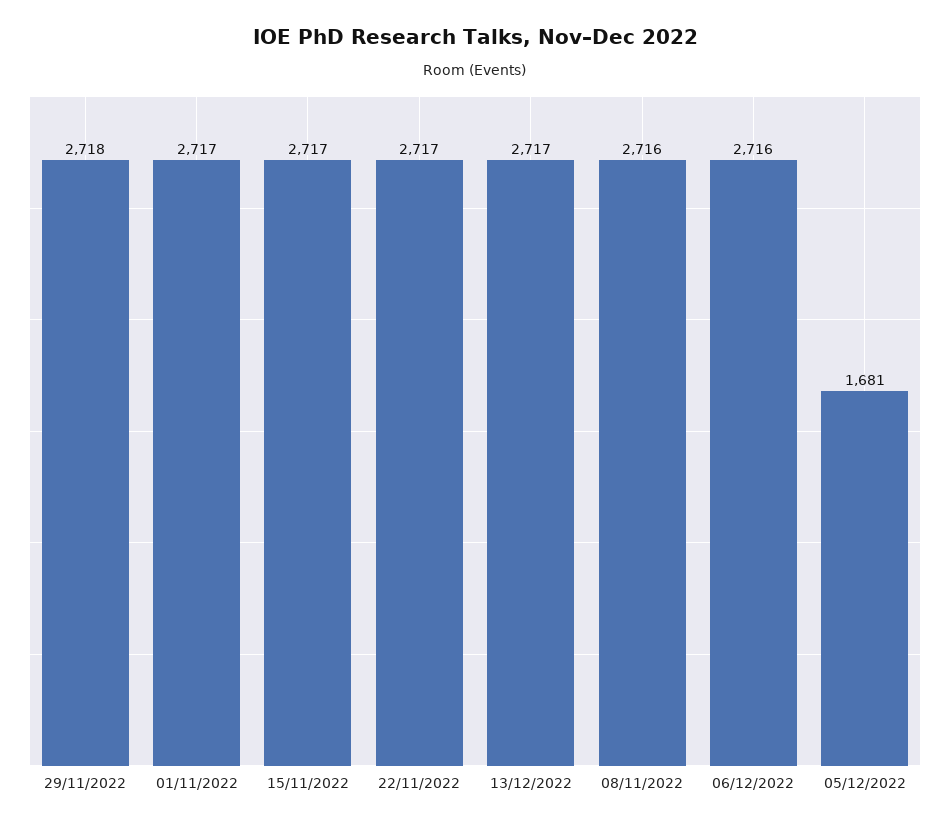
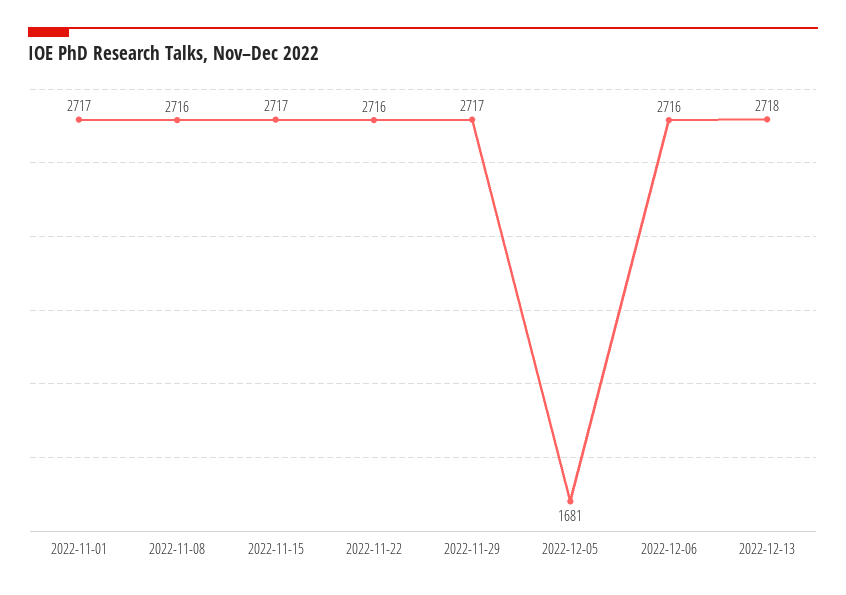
  {
-   "29/11/2022": 2718,
+   "29/11/2022": 2717,
    "01/11/2022": 2717,
    "15/11/2022": 2717,
-   "22/11/2022": 2717,
+   "22/11/2022": 2716,
-   "13/12/2022": 2717,
+   "13/12/2022": 2718,
    "08/11/2022": 2716,
    "06/12/2022": 2716,
    "05/12/2022": 1681
  }

